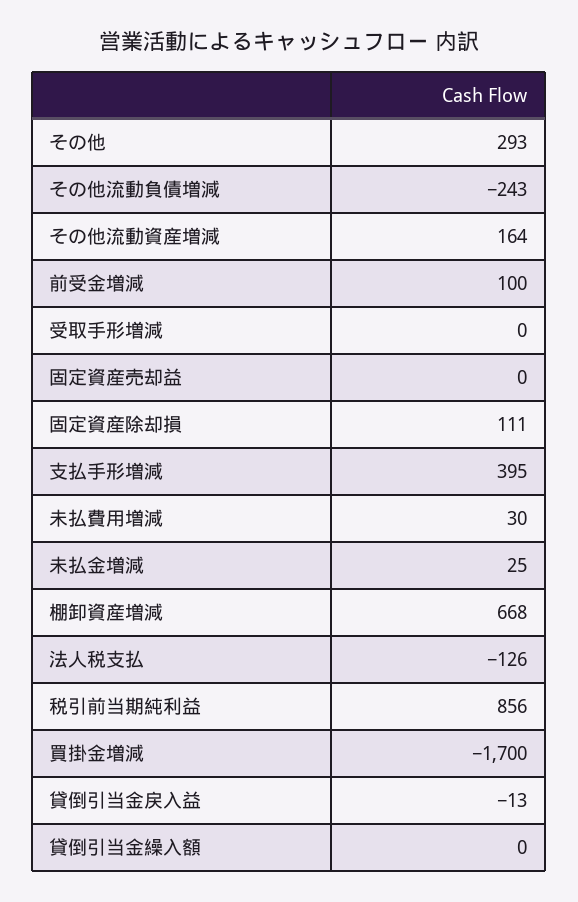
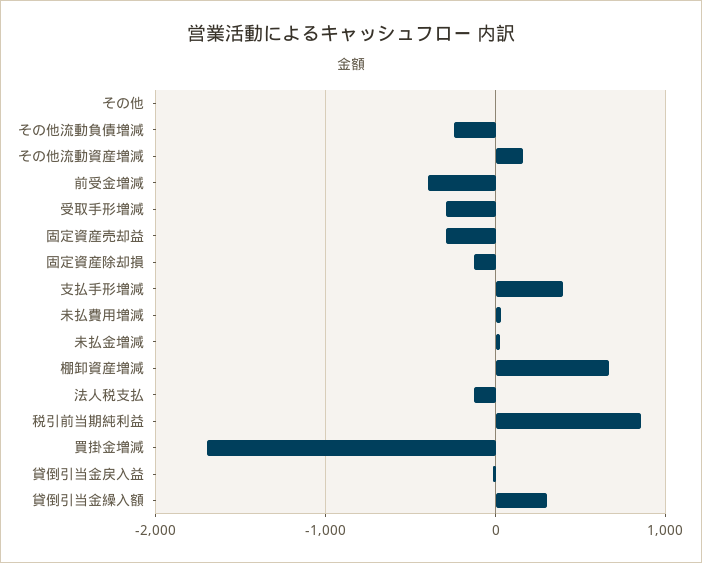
  {
-   "その他": 293,
+   "その他": 0,
    "その他流動負債増減": -243,
    "その他流動資産増減": 164,
-   "前受金増減": 100,
+   "前受金増減": -400,
-   "受取手形増減": 0,
+   "受取手形増減": -300,
-   "固定資産売却益": 0,
+   "固定資産売却益": -300,
-   "固定資産除却損": 111,
+   "固定資産除却損": -100,
    "支払手形増減": 395,
    "未払費用増減": 30,
    "未払金増減": 25,
    "棚卸資産増減": 668,
    "法人税支払": -126,
    "税引前当期純利益": 856,
    "買掛金増減": -1700,
    "貸倒引当金戻入益": -13,
-   "貸倒引当金繰入額": 0
+   "貸倒引当金繰入額": 300
  }

